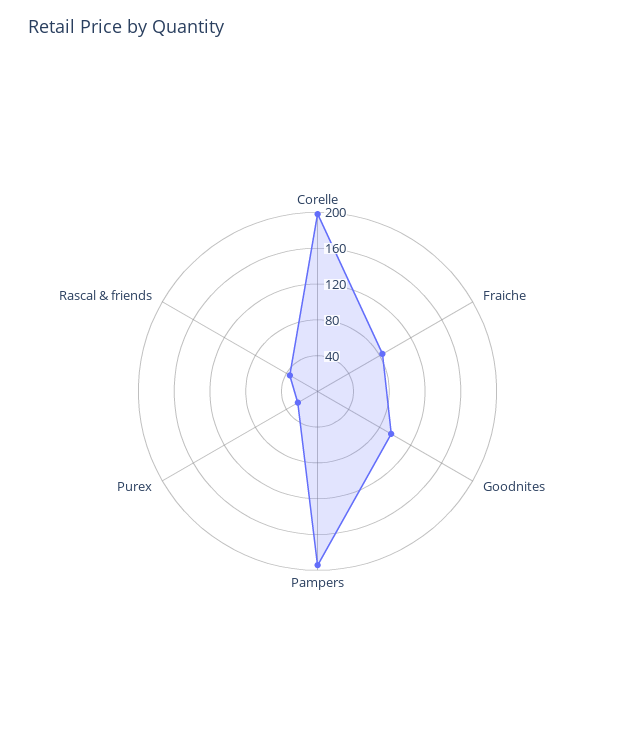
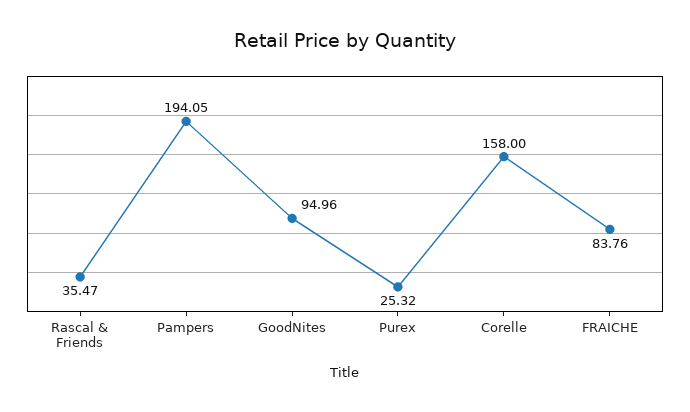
  {
-   "Corelle": 200,
+   "Corelle": 158,
    "Fraiche": 83.76,
    "Goodnites": 94.96,
    "Pampers": 194.05,
    "Purex": 25.32,
    "Rascal & friends": 35.47
  }

